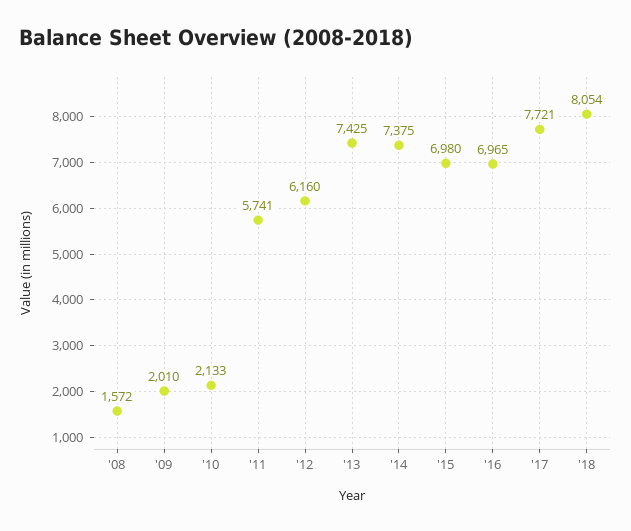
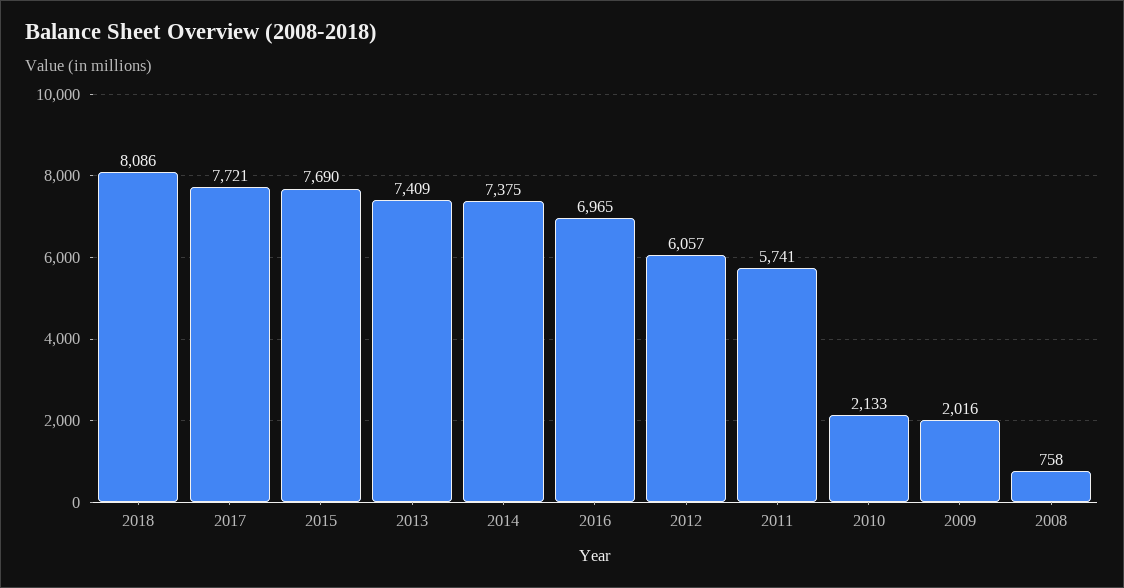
  {
-   "'08": 1572,
+   "'08": 758,
-   "'09": 2010,
+   "'09": 2016,
    "'10": 2133,
    "'11": 5741,
-   "'12": 6160,
+   "'12": 6057,
-   "'13": 7425,
+   "'13": 7409,
    "'14": 7375,
-   "'15": 6980,
+   "'15": 7690,
    "'16": 6965,
    "'17": 7721,
-   "'18": 8054
+   "'18": 8086
  }

